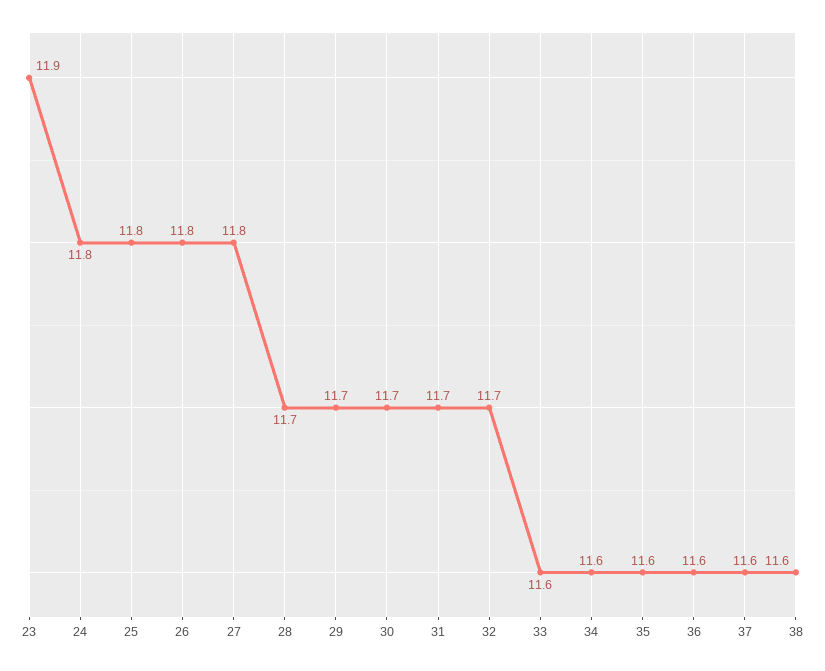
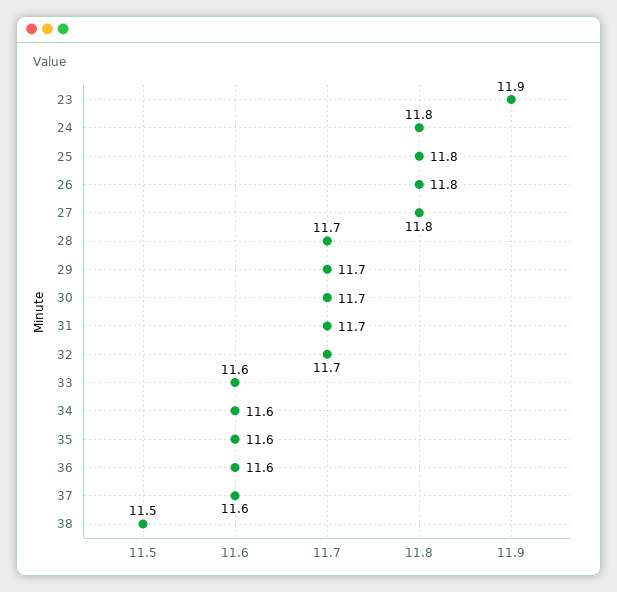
  {
    "23": 11.9,
    "24": 11.8,
    "25": 11.8,
    "26": 11.8,
    "27": 11.8,
    "28": 11.7,
    "29": 11.7,
    "30": 11.7,
    "31": 11.7,
    "32": 11.7,
    "33": 11.6,
    "34": 11.6,
    "35": 11.6,
    "36": 11.6,
    "37": 11.6,
-   "38": 11.6
+   "38": 11.5
  }

